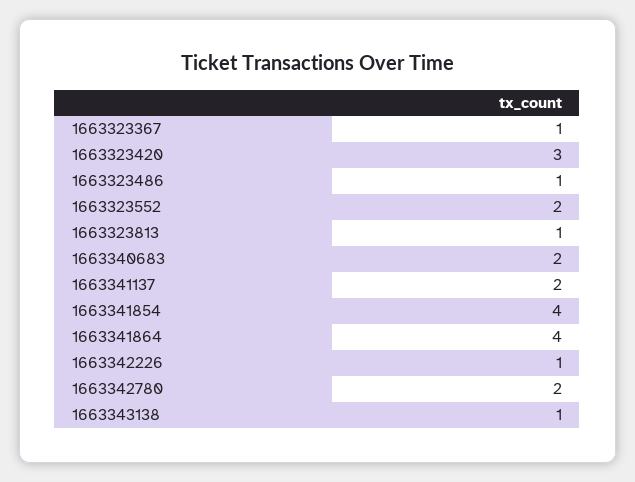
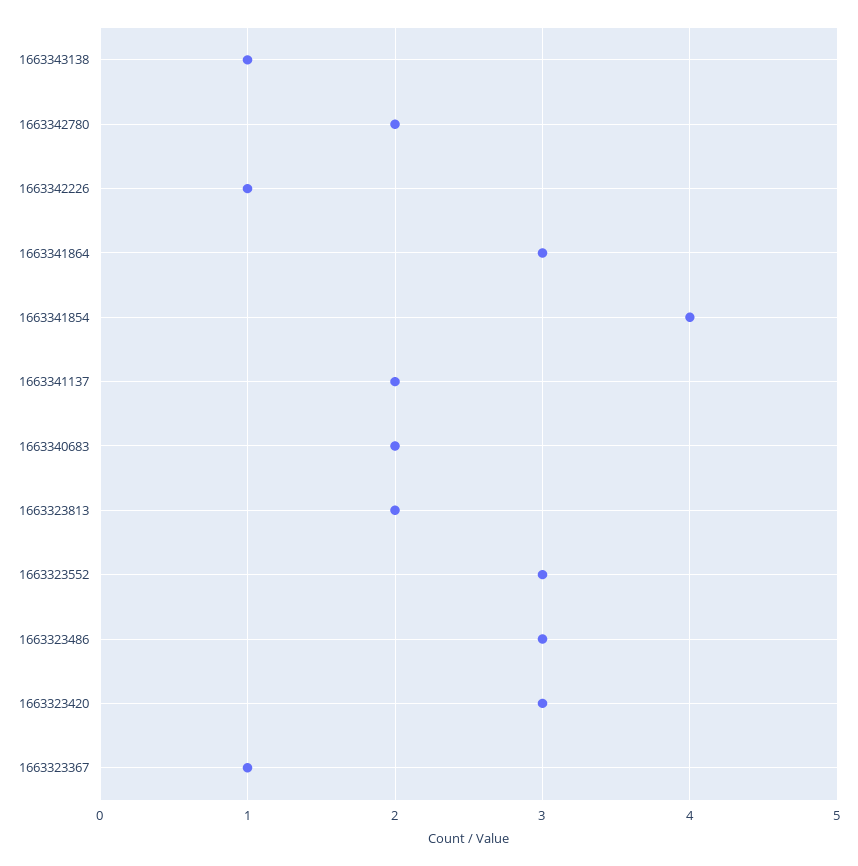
  {
    "1663323367": 1,
    "1663323420": 3,
-   "1663323486": 1,
+   "1663323486": 3,
-   "1663323552": 2,
+   "1663323552": 3,
-   "1663323813": 1,
+   "1663323813": 2,
    "1663340683": 2,
    "1663341137": 2,
    "1663341854": 4,
-   "1663341864": 4,
+   "1663341864": 3,
    "1663342226": 1,
    "1663342780": 2,
    "1663343138": 1
  }

